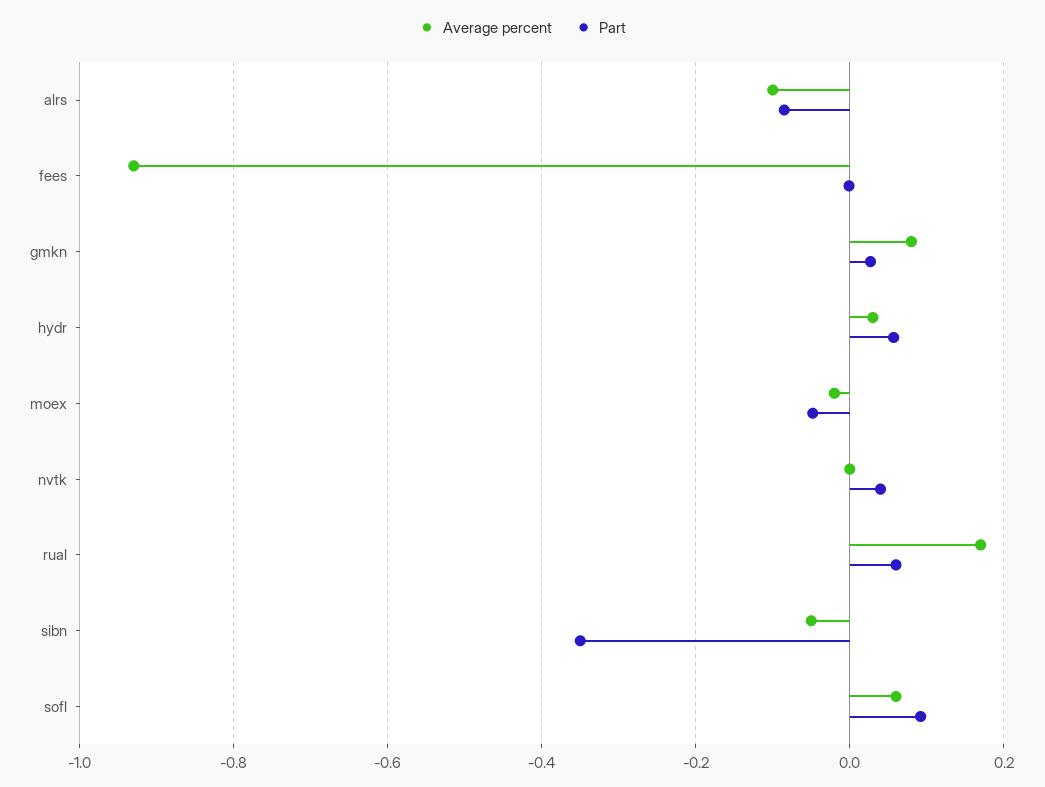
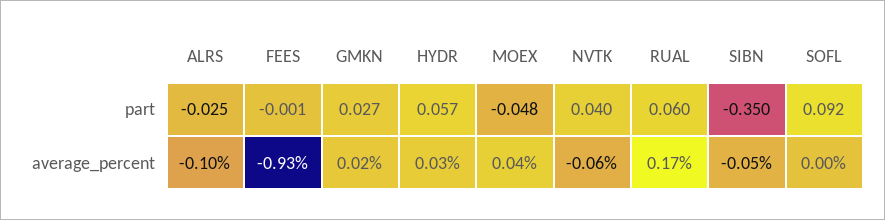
  {
    "Average percent": {
      "alrs": -0.1,
      "fees": -0.93,
-     "gmkn": 0.08,
+     "gmkn": 0.02,
      "hydr": 0.03,
-     "moex": -0.02,
+     "moex": 0.04,
-     "nvtk": 0,
+     "nvtk": -0.06,
      "rual": 0.17,
      "sibn": -0.05,
-     "sofl": 0.06
+     "sofl": 0
    },
    "Part": {
-     "alrs": -0.08,
+     "alrs": -0.025,
      "fees": -0.001,
      "gmkn": 0.027,
      "hydr": 0.057,
      "moex": -0.048,
      "nvtk": 0.04,
      "rual": 0.06,
      "sibn": -0.35,
      "sofl": 0.092
    }
  }

